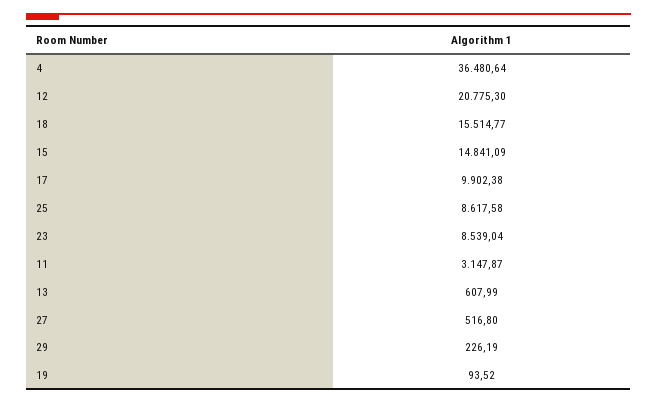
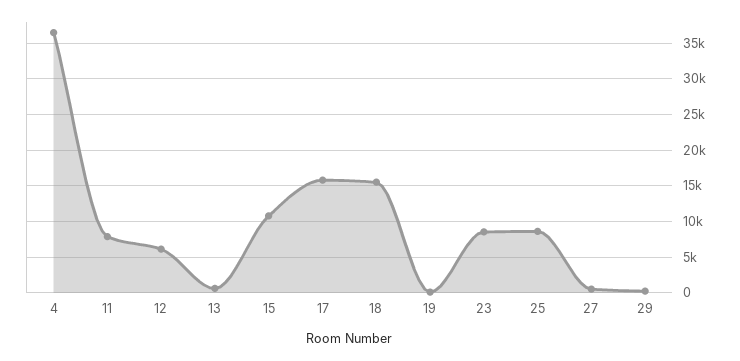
  {
    "4": 36480.64,
-   "12": 20775.3,
+   "12": 6000,
    "18": 15514.77,
-   "15": 14841.09,
+   "15": 11000,
-   "17": 9902.38,
+   "17": 16000,
    "25": 8617.58,
    "23": 8539.04,
-   "11": 3147.87,
+   "11": 8000,
    "13": 607.99,
    "27": 516.8,
    "29": 226.19,
    "19": 93.52
  }

